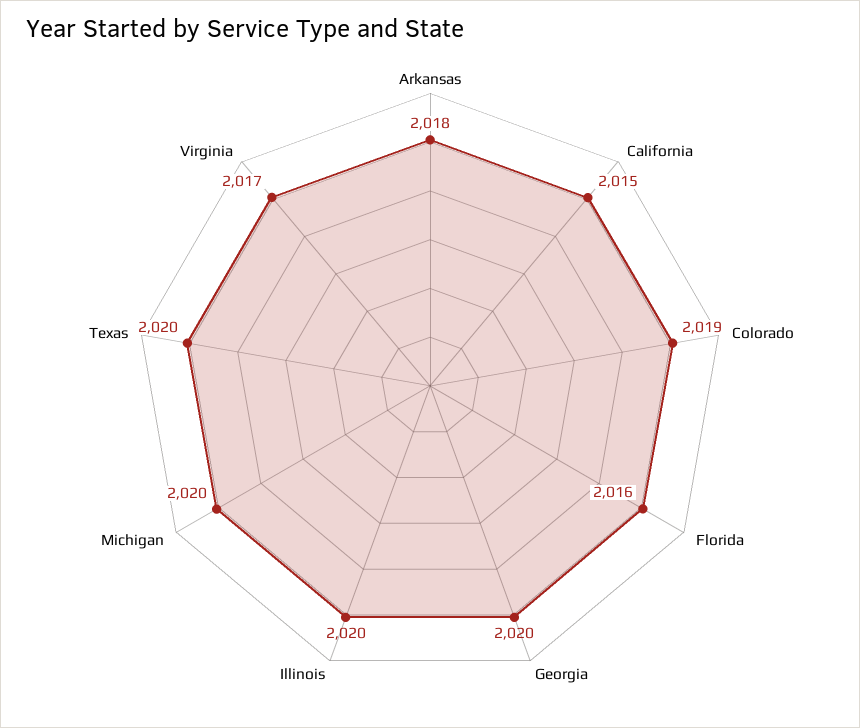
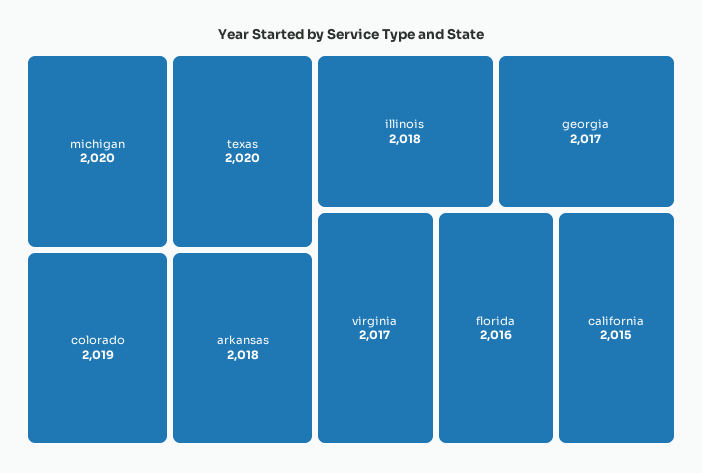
  {
    "Arkansas": 2018,
    "California": 2015,
    "Colorado": 2019,
    "Florida": 2016,
-   "Georgia": 2020,
+   "Georgia": 2017,
-   "Illinois": 2020,
+   "Illinois": 2018,
    "Michigan": 2020,
    "Texas": 2020,
    "Virginia": 2017
  }

